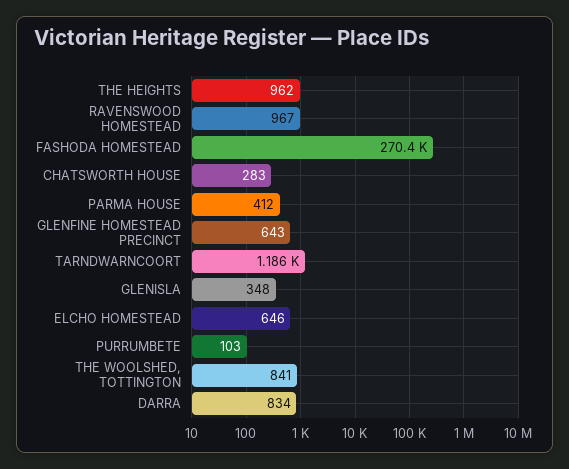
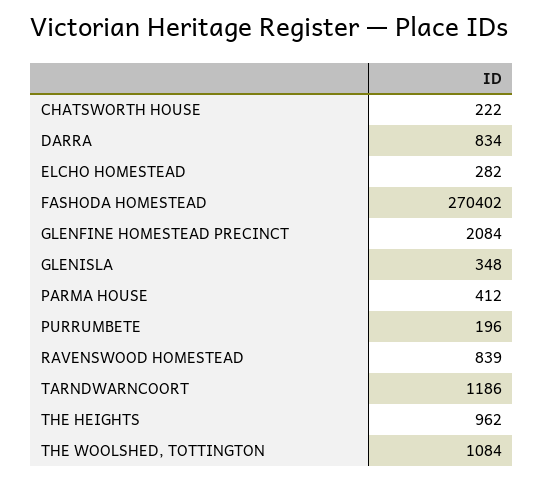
  {
    "THE HEIGHTS": 962,
-   "RAVENSWOOD HOMESTEAD": 967,
+   "RAVENSWOOD HOMESTEAD": 839,
    "FASHODA HOMESTEAD": 270402,
-   "CHATSWORTH HOUSE": 283,
+   "CHATSWORTH HOUSE": 222,
    "PARMA HOUSE": 412,
-   "GLENFINE HOMESTEAD PRECINCT": 643,
+   "GLENFINE HOMESTEAD PRECINCT": 2084,
    "TARNDWARNCOORT": 1186,
    "GLENISLA": 348,
-   "ELCHO HOMESTEAD": 646,
+   "ELCHO HOMESTEAD": 282,
-   "PURRUMBETE": 103,
+   "PURRUMBETE": 196,
-   "THE WOOLSHED, TOTTINGTON": 841,
+   "THE WOOLSHED, TOTTINGTON": 1084,
    "DARRA": 834
  }

